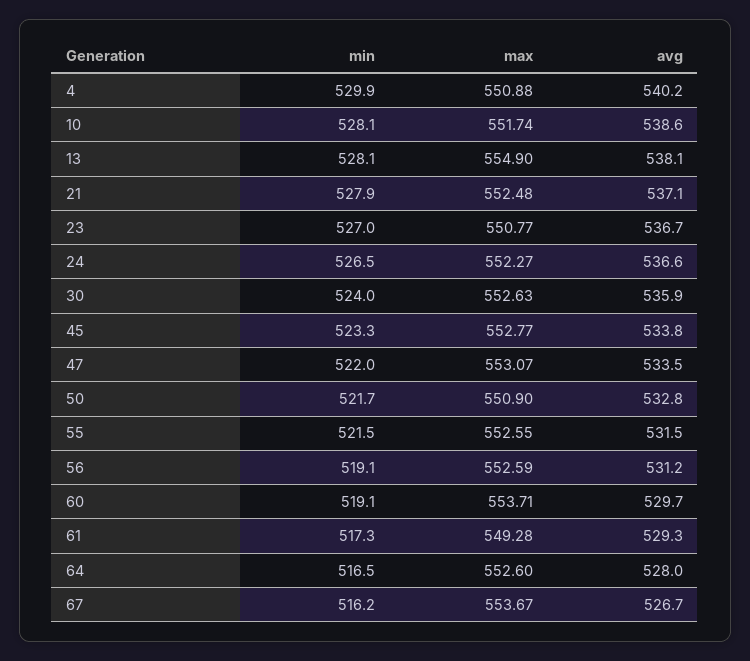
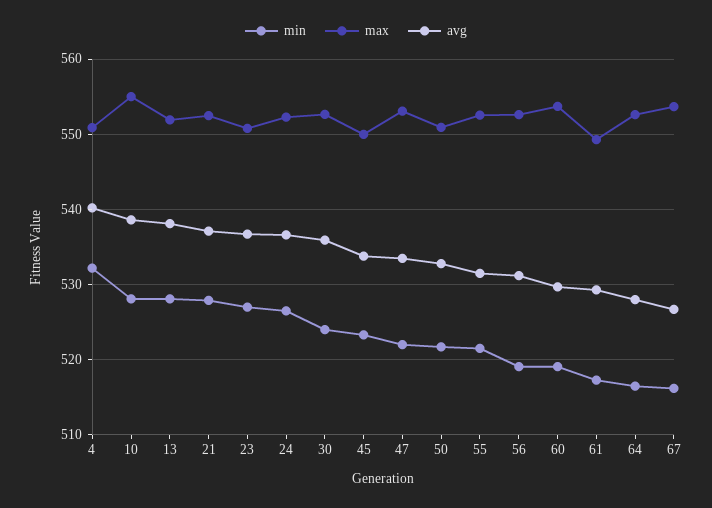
  {
    "min": {
-     "4": 529.9,
+     "4": 532,
      "10": 528.1,
      "13": 528.1,
      "21": 527.9,
      "23": 527,
      "24": 526.5,
      "30": 524,
      "45": 523.3,
      "47": 522,
      "50": 521.7,
      "55": 521.5,
      "56": 519.1,
      "60": 519.1,
      "61": 517.3,
      "64": 516.5,
      "67": 516.2
    },
    "max": {
      "4": 550.88,
-     "10": 551.74,
+     "10": 555,
-     "13": 554.9,
+     "13": 552,
      "21": 552.48,
      "23": 550.77,
      "24": 552.27,
      "30": 552.63,
-     "45": 552.77,
+     "45": 550,
      "47": 553.07,
      "50": 550.9,
      "55": 552.55,
      "56": 552.59,
      "60": 553.71,
      "61": 549.28,
      "64": 552.6,
      "67": 553.67
    },
    "avg": {
      "4": 540.2,
      "10": 538.6,
      "13": 538.1,
      "21": 537.1,
      "23": 536.7,
      "24": 536.6,
      "30": 535.9,
      "45": 533.8,
      "47": 533.5,
      "50": 532.8,
      "55": 531.5,
      "56": 531.2,
      "60": 529.7,
      "61": 529.3,
      "64": 528,
      "67": 526.7
    }
  }

